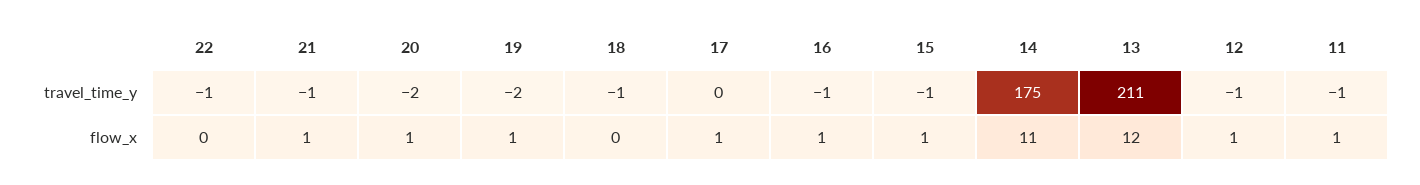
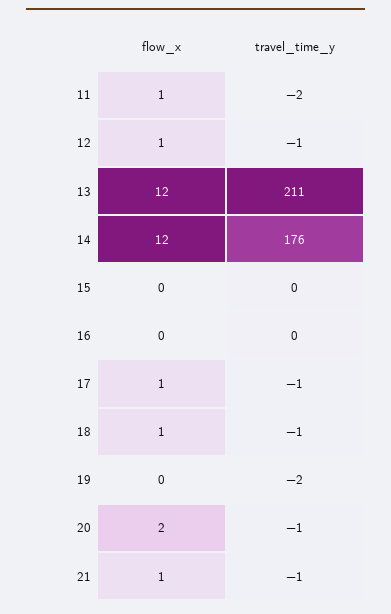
  {
-   "22": {
-     "travel_time_y": -1,
-     "flow_x": 0
-   },
    "21": {
      "travel_time_y": -1,
      "flow_x": 1
    },
    "20": {
-     "travel_time_y": -2,
+     "travel_time_y": -1,
-     "flow_x": 1
+     "flow_x": 2
    },
    "19": {
      "travel_time_y": -2,
-     "flow_x": 1
+     "flow_x": 0
    },
    "18": {
      "travel_time_y": -1,
-     "flow_x": 0
+     "flow_x": 1
    },
    "17": {
-     "travel_time_y": 0,
+     "travel_time_y": -1,
      "flow_x": 1
    },
    "16": {
-     "travel_time_y": -1,
+     "travel_time_y": 0,
-     "flow_x": 1
+     "flow_x": 0
    },
    "15": {
-     "travel_time_y": -1,
+     "travel_time_y": 0,
-     "flow_x": 1
+     "flow_x": 0
    },
    "14": {
-     "travel_time_y": 175,
+     "travel_time_y": 176,
-     "flow_x": 11
+     "flow_x": 12
    },
    "13": {
      "travel_time_y": 211,
      "flow_x": 12
    },
    "12": {
      "travel_time_y": -1,
      "flow_x": 1
    },
    "11": {
-     "travel_time_y": -1,
+     "travel_time_y": -2,
      "flow_x": 1
    }
  }

